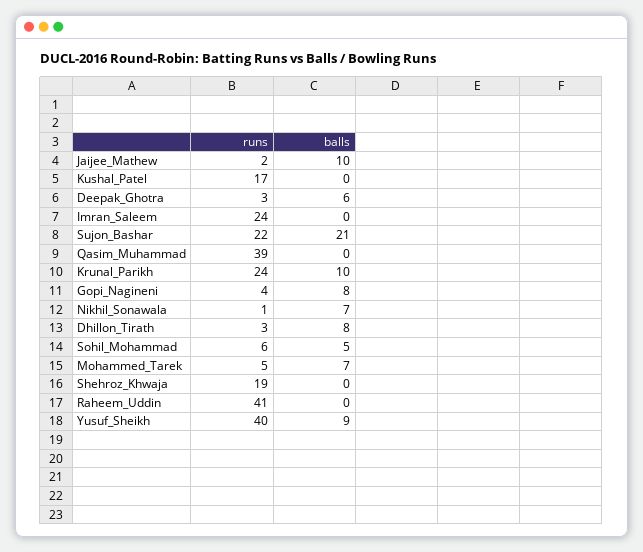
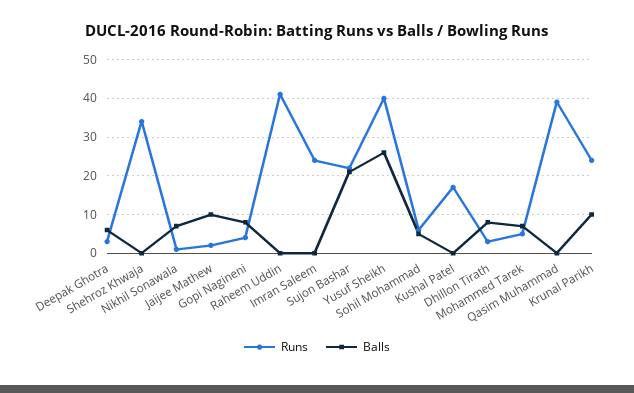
  {
    "runs": {
      "Jaijee_Mathew": 2,
      "Kushal_Patel": 17,
      "Deepak_Ghotra": 3,
      "Imran_Saleem": 24,
      "Sujon_Bashar": 22,
      "Qasim_Muhammad": 39,
      "Krunal_Parikh": 24,
      "Gopi_Nagineni": 4,
      "Nikhil_Sonawala": 1,
      "Dhillon_Tirath": 3,
      "Sohil_Mohammad": 6,
      "Mohammed_Tarek": 5,
-     "Shehroz_Khwaja": 19,
+     "Shehroz_Khwaja": 35,
      "Raheem_Uddin": 41,
      "Yusuf_Sheikh": 40
    },
    "balls": {
      "Jaijee_Mathew": 10,
      "Kushal_Patel": 0,
      "Deepak_Ghotra": 6,
      "Imran_Saleem": 0,
      "Sujon_Bashar": 21,
      "Qasim_Muhammad": 0,
      "Krunal_Parikh": 10,
      "Gopi_Nagineni": 8,
      "Nikhil_Sonawala": 7,
      "Dhillon_Tirath": 8,
      "Sohil_Mohammad": 5,
      "Mohammed_Tarek": 7,
      "Shehroz_Khwaja": 0,
      "Raheem_Uddin": 0,
-     "Yusuf_Sheikh": 9
+     "Yusuf_Sheikh": 25
    }
  }

